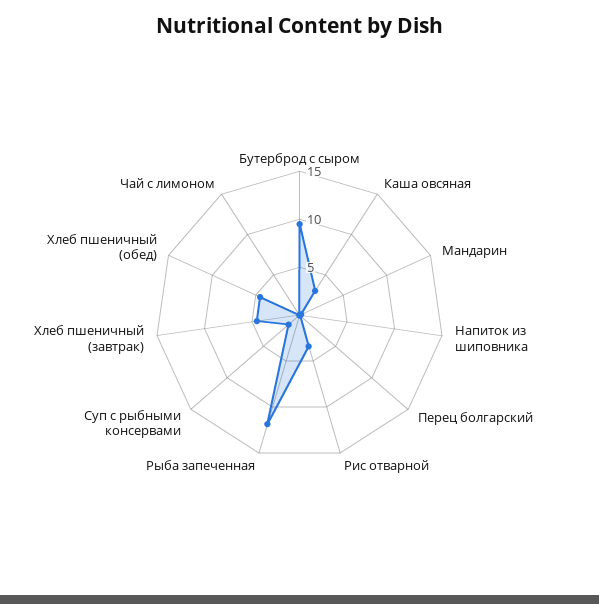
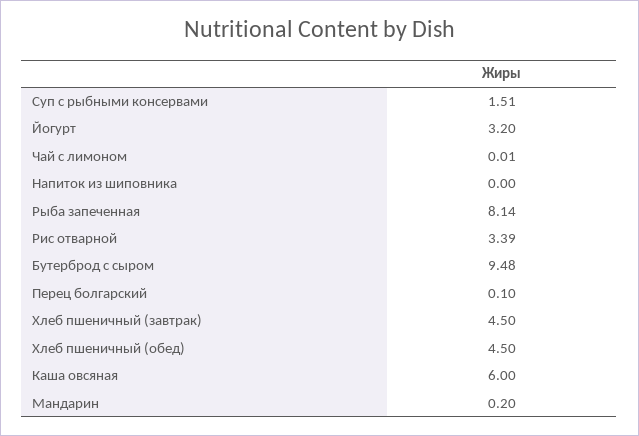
  {
    "Бутерброд с сыром": 9.48,
-   "Каша овсяная": 3,
+   "Каша овсяная": 6,
    "Мандарин": 0.2,
    "Напиток из шиповника": 0,
    "Перец болгарский": 0.1,
    "Рис отварной": 3.39,
-   "Рыба запеченная": 12,
+   "Рыба запеченная": 8.14,
    "Суп с рыбными консервами": 1.51,
    "Хлеб пшеничный (завтрак)": 4.5,
    "Хлеб пшеничный (обед)": 4.5,
-   "Чай с лимоном": 0.01
+   "Чай с лимоном": 0.01,
+   "Йогурт": 3.2
  }

